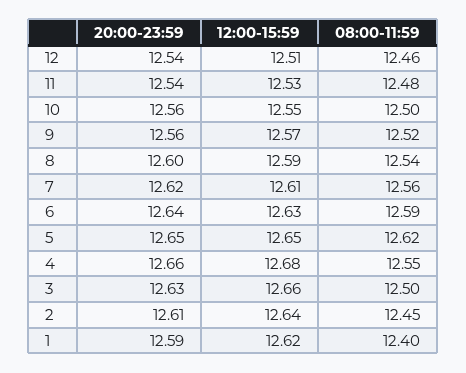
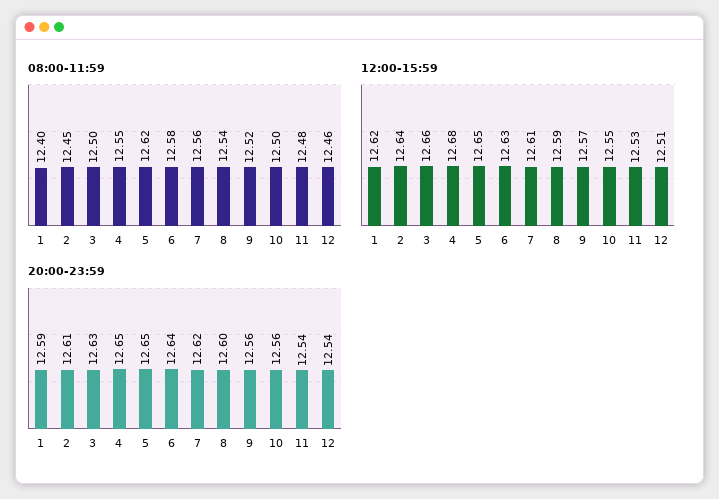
  {
    "20:00-23:59": {
      "12": 12.54,
      "11": 12.54,
      "10": 12.56,
      "9": 12.56,
      "8": 12.6,
      "7": 12.62,
      "6": 12.64,
      "5": 12.65,
-     "4": 12.66,
+     "4": 12.65,
      "3": 12.63,
      "2": 12.61,
      "1": 12.59
    },
    "12:00-15:59": {
      "12": 12.51,
      "11": 12.53,
      "10": 12.55,
      "9": 12.57,
      "8": 12.59,
      "7": 12.61,
      "6": 12.63,
      "5": 12.65,
      "4": 12.68,
      "3": 12.66,
      "2": 12.64,
      "1": 12.62
    },
    "08:00-11:59": {
      "12": 12.46,
      "11": 12.48,
      "10": 12.5,
      "9": 12.52,
      "8": 12.54,
      "7": 12.56,
-     "6": 12.59,
+     "6": 12.58,
      "5": 12.62,
      "4": 12.55,
      "3": 12.5,
      "2": 12.45,
      "1": 12.4
    }
  }

